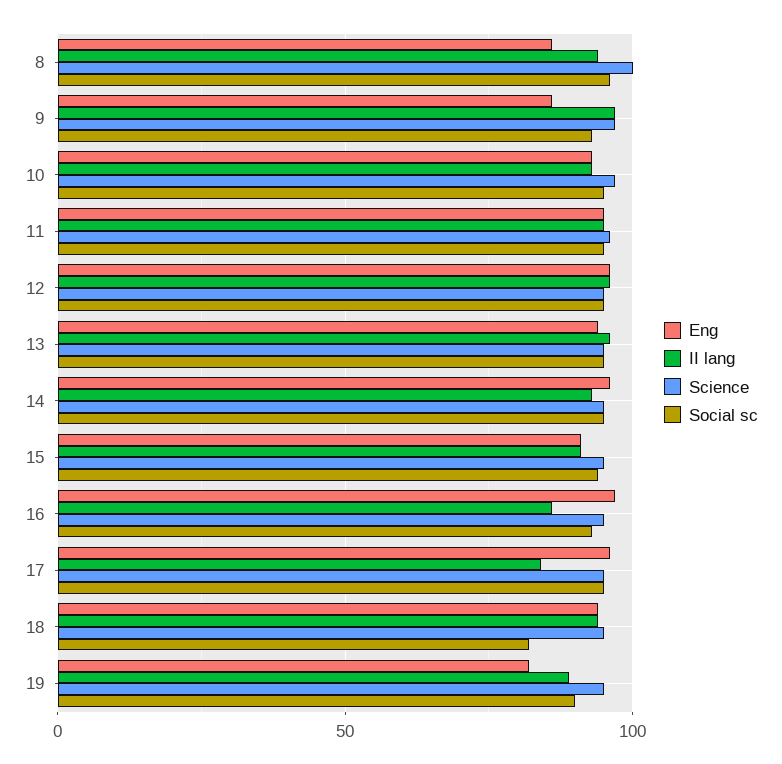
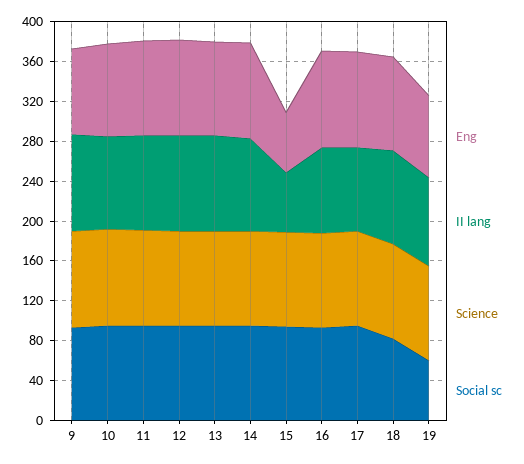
  {
    "Eng": {
-     "8": 85,
      "9": 85,
      "10": 95,
      "11": 95,
      "12": 95,
      "13": 95,
      "14": 95,
-     "15": 90,
+     "15": 60,
      "16": 95,
      "17": 95,
      "18": 95,
      "19": 80
    },
    "II lang": {
-     "8": 95,
      "9": 95,
      "10": 95,
      "11": 95,
      "12": 95,
      "13": 95,
      "14": 95,
-     "15": 90,
+     "15": 60,
      "16": 85,
      "17": 85,
      "18": 95,
      "19": 90
    },
    "Science": {
-     "8": 100,
      "9": 95,
      "10": 95,
      "11": 95,
      "12": 95,
      "13": 95,
      "14": 95,
      "15": 95,
      "16": 95,
      "17": 95,
      "18": 95,
      "19": 95
    },
    "Social sc": {
-     "8": 95,
      "9": 95,
      "10": 95,
      "11": 95,
      "12": 95,
      "13": 95,
      "14": 95,
      "15": 95,
      "16": 95,
      "17": 95,
      "18": 80,
-     "19": 90
+     "19": 60
    }
  }

